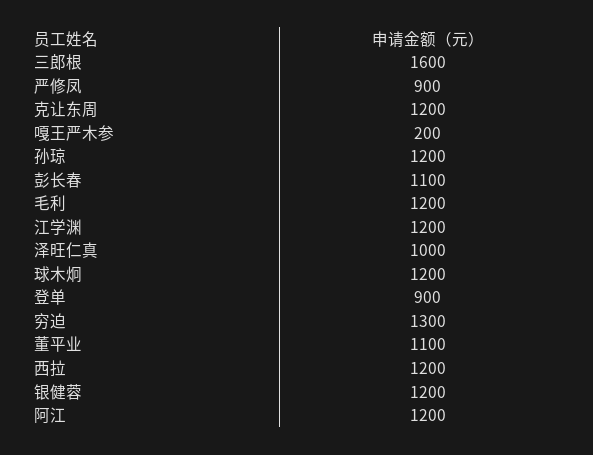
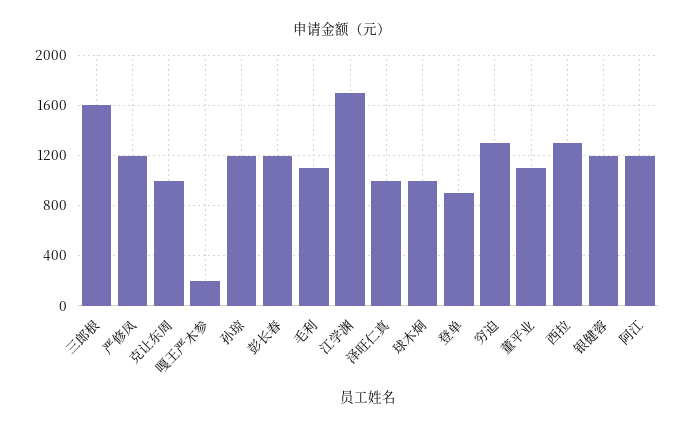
  {
    "三郎根": 1600,
-   "严修凤": 900,
+   "严修凤": 1200,
-   "克让东周": 1200,
+   "克让东周": 1000,
    "嘎王严木参": 200,
    "孙琼": 1200,
-   "彭长春": 1100,
+   "彭长春": 1200,
-   "毛利": 1200,
+   "毛利": 1100,
-   "江学渊": 1200,
+   "江学渊": 1700,
    "泽旺仁真": 1000,
-   "球木炯": 1200,
+   "球木炯": 1000,
    "登单": 900,
    "穷迫": 1300,
    "董平业": 1100,
-   "西拉": 1200,
+   "西拉": 1300,
    "银健蓉": 1200,
    "阿江": 1200
  }

